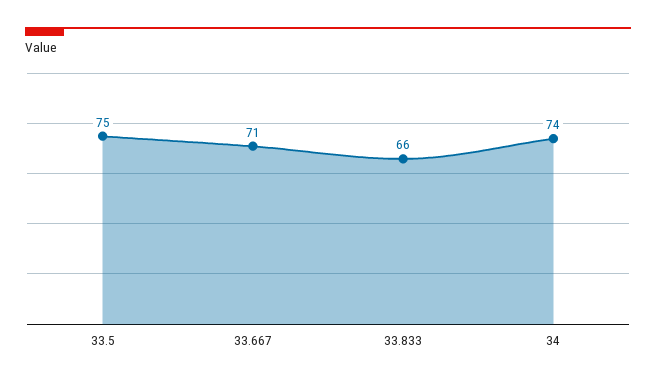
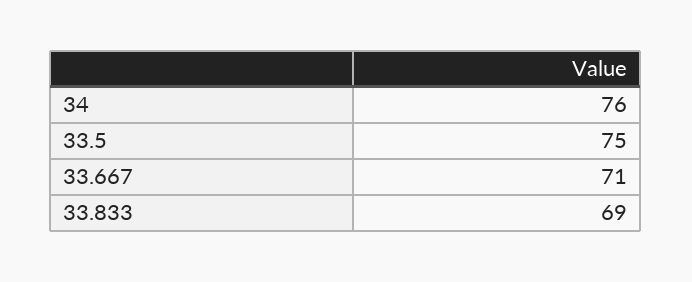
  {
    "33.5": 75,
    "33.667": 71,
-   "33.833": 66,
+   "33.833": 69,
-   "34": 74
+   "34": 76
  }

